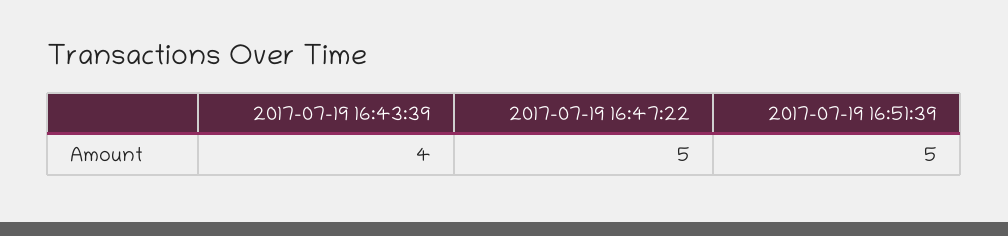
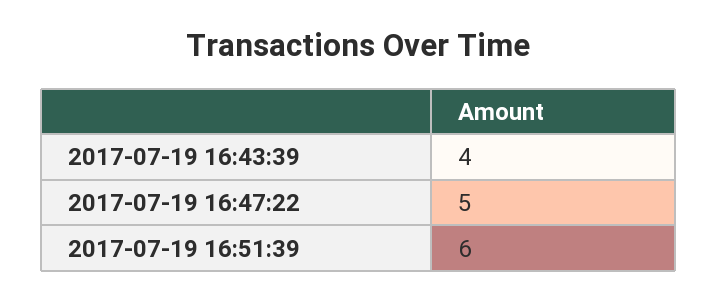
  {
    "2017-07-19 16:43:39": 4,
    "2017-07-19 16:47:22": 5,
-   "2017-07-19 16:51:39": 5
+   "2017-07-19 16:51:39": 6
  }

